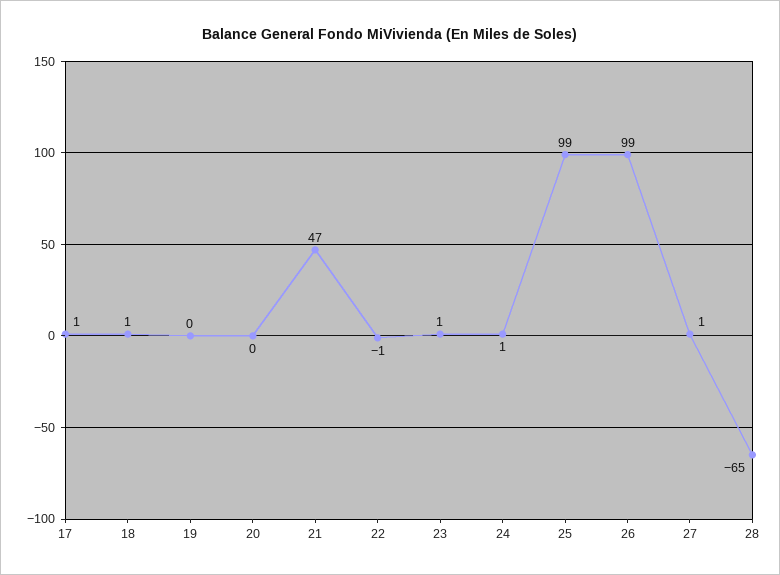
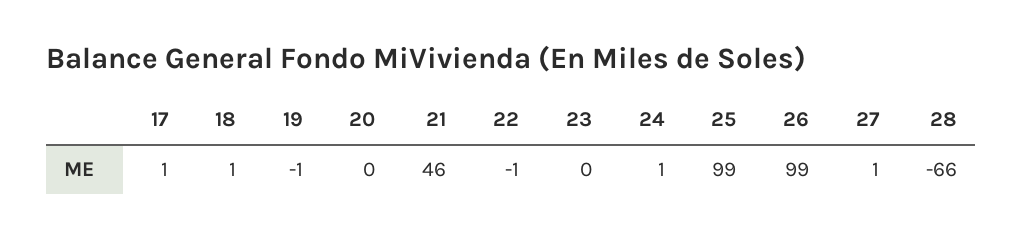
  {
    "17": 1,
    "18": 1,
-   "19": 0,
+   "19": -1,
    "20": 0,
-   "21": 47,
+   "21": 46,
    "22": -1,
-   "23": 1,
+   "23": 0,
    "24": 1,
    "25": 99,
    "26": 99,
    "27": 1,
-   "28": -65
+   "28": -66
  }

